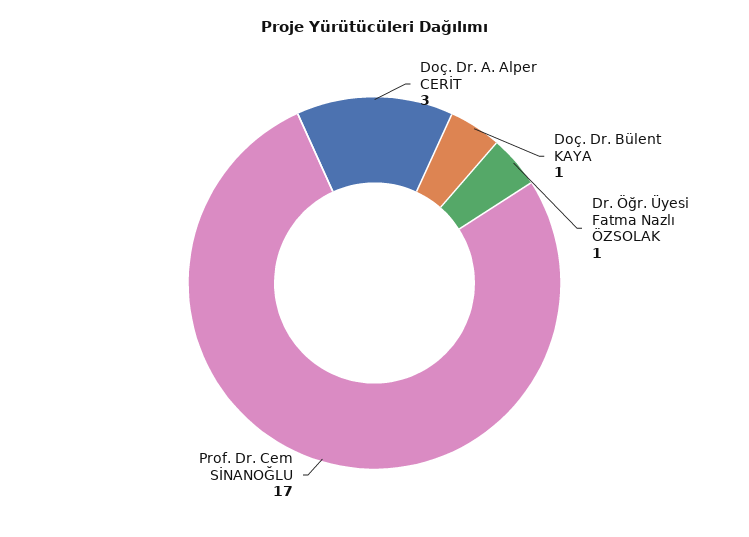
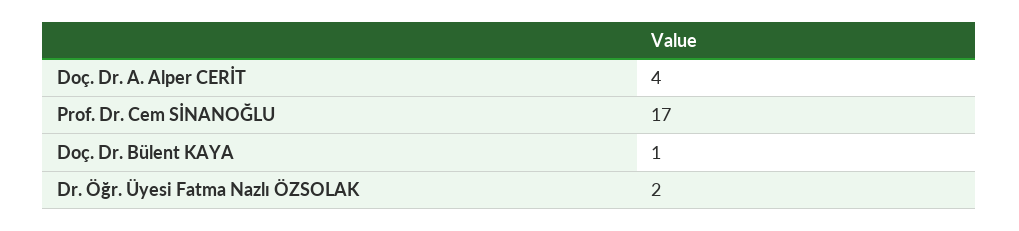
  {
-   "Doç. Dr. A. Alper CERİT": 3,
+   "Doç. Dr. A. Alper CERİT": 4,
    "Doç. Dr. Bülent KAYA": 1,
-   "Dr. Öğr. Üyesi Fatma Nazlı ÖZSOLAK": 1,
+   "Dr. Öğr. Üyesi Fatma Nazlı ÖZSOLAK": 2,
    "Prof. Dr. Cem SİNANOĞLU": 17
  }

